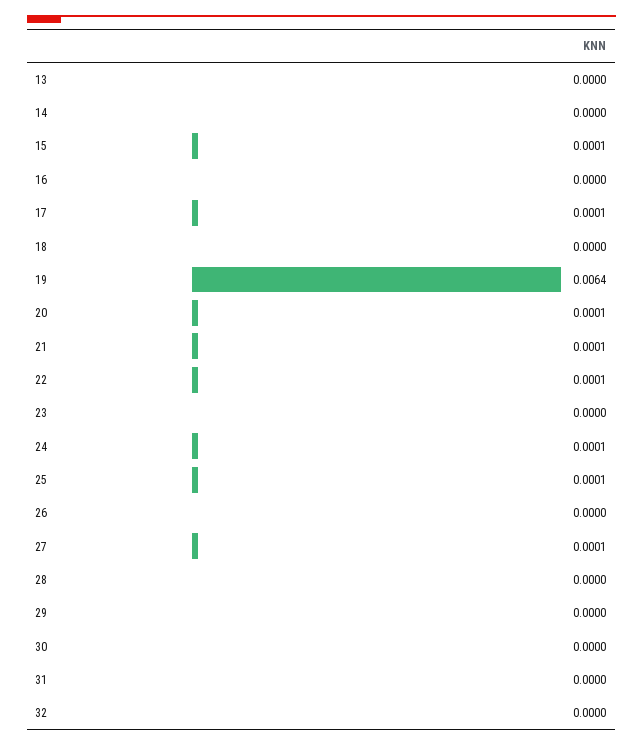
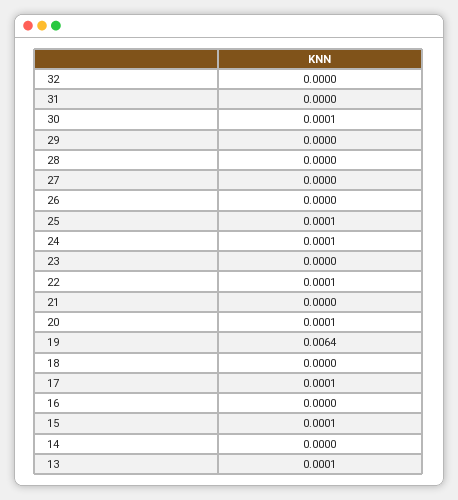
  {
-   "13": 0,
+   "13": 0.0001,
    "14": 0,
    "15": 0.0001,
    "16": 0,
    "17": 0.0001,
    "18": 0,
    "19": 0.0064,
    "20": 0.0001,
-   "21": 0.0001,
+   "21": 0,
    "22": 0.0001,
    "23": 0,
    "24": 0.0001,
    "25": 0.0001,
    "26": 0,
-   "27": 0.0001,
+   "27": 0,
    "28": 0,
    "29": 0,
-   "30": 0,
+   "30": 0.0001,
    "31": 0,
    "32": 0
  }

